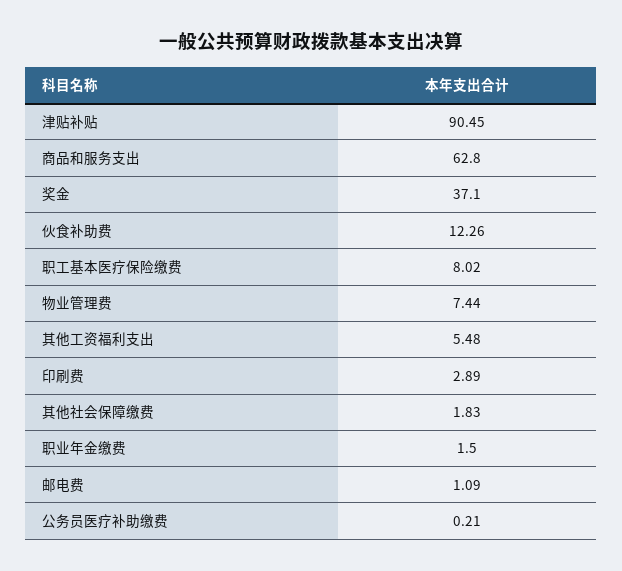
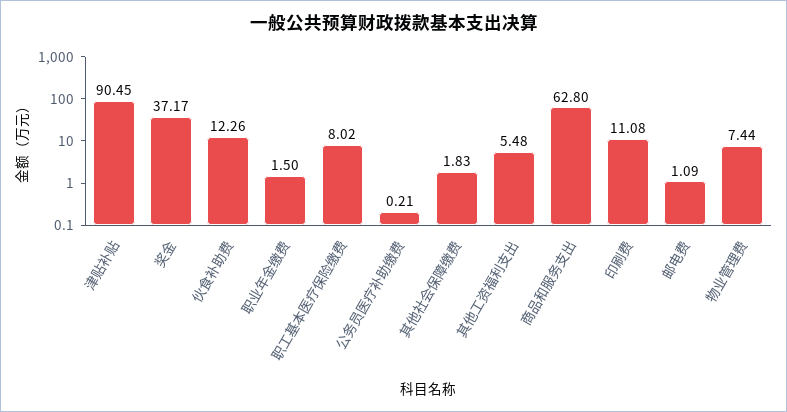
  {
    "津贴补贴": 90.45,
    "商品和服务支出": 62.8,
-   "奖金": 37.1,
+   "奖金": 37.17,
    "伙食补助费": 12.26,
    "职工基本医疗保险缴费": 8.02,
    "物业管理费": 7.44,
    "其他工资福利支出": 5.48,
-   "印刷费": 2.89,
+   "印刷费": 11.08,
    "其他社会保障缴费": 1.83,
    "职业年金缴费": 1.5,
    "邮电费": 1.09,
    "公务员医疗补助缴费": 0.21
  }

